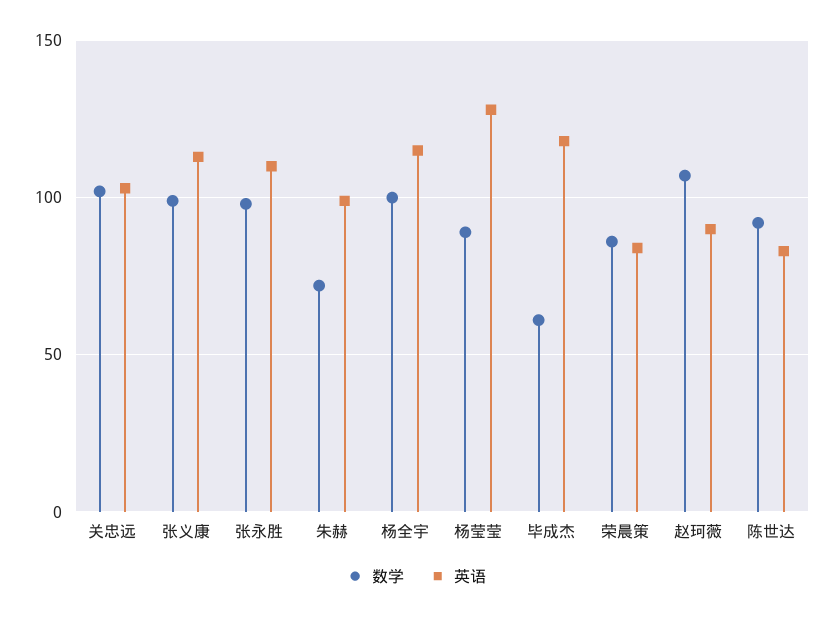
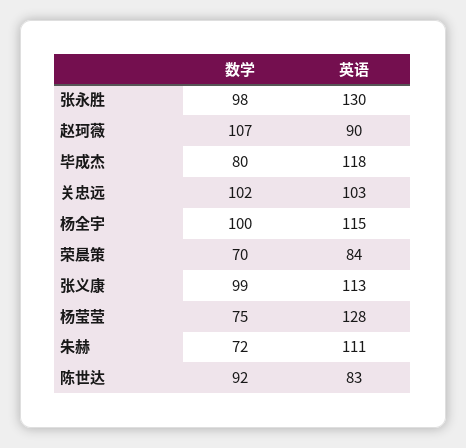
  {
    "数学": {
      "关忠远": 102,
      "张义康": 99,
      "张永胜": 98,
      "朱赫": 72,
      "杨全宇": 100,
-     "杨莹莹": 90,
+     "杨莹莹": 75,
-     "毕成杰": 60,
+     "毕成杰": 80,
-     "荣晨策": 85,
+     "荣晨策": 70,
      "赵珂薇": 107,
      "陈世达": 92
    },
    "英语": {
      "关忠远": 103,
      "张义康": 113,
-     "张永胜": 110,
+     "张永胜": 130,
-     "朱赫": 100,
+     "朱赫": 111,
      "杨全宇": 115,
      "杨莹莹": 128,
      "毕成杰": 118,
      "荣晨策": 84,
      "赵珂薇": 90,
      "陈世达": 83
    }
  }

